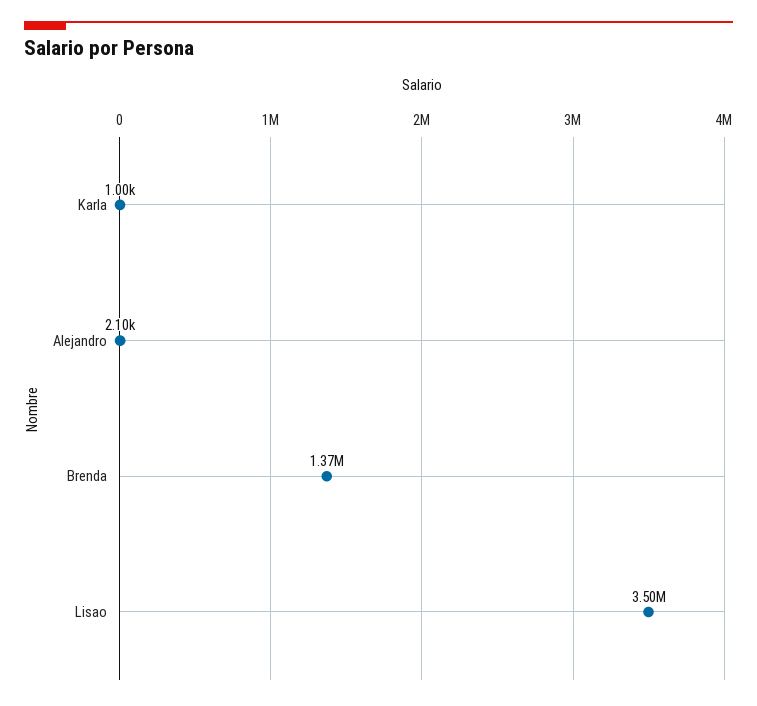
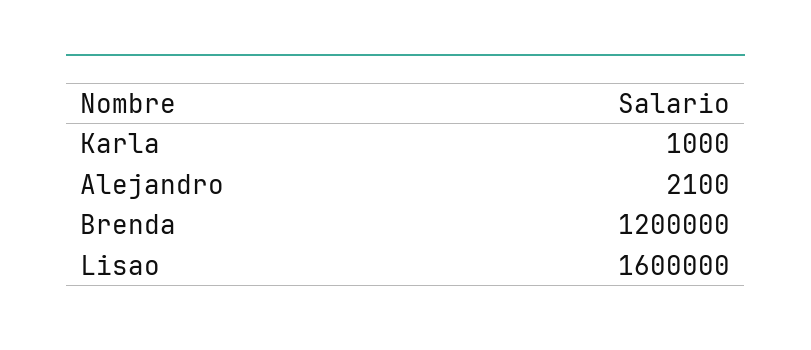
  {
    "Karla": 1000,
    "Alejandro": 2100,
-   "Brenda": 1370000,
+   "Brenda": 1200000,
-   "Lisao": 3500000
+   "Lisao": 1600000
  }

